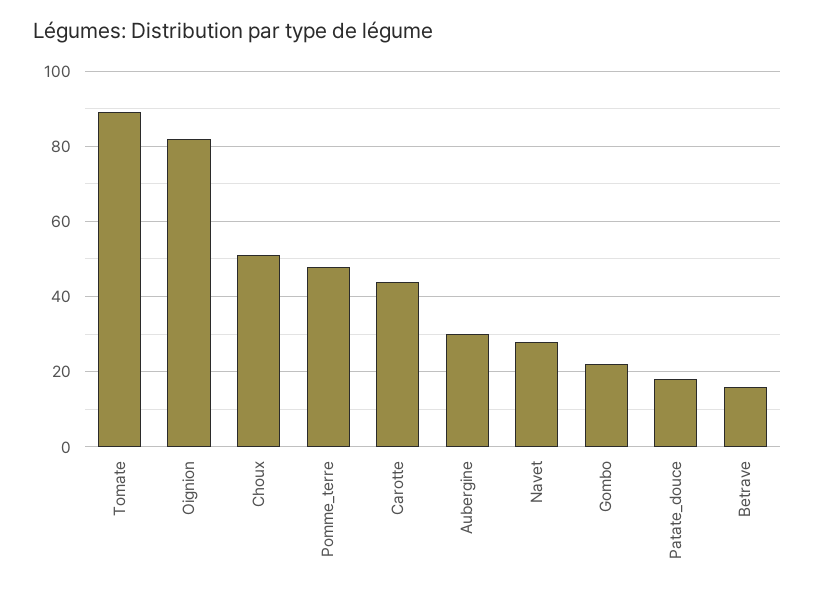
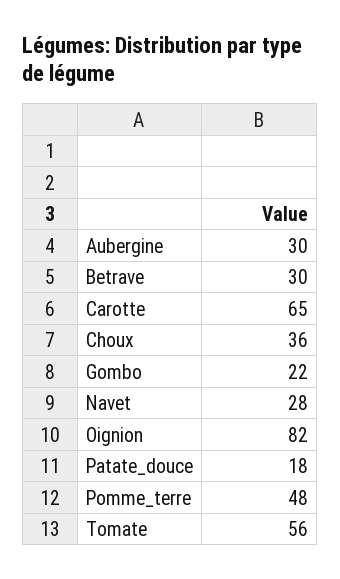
  {
-   "Tomate": 90,
+   "Tomate": 56,
    "Oignion": 82,
-   "Choux": 50,
+   "Choux": 36,
    "Pomme_terre": 48,
-   "Carotte": 45,
+   "Carotte": 65,
    "Aubergine": 30,
    "Navet": 28,
    "Gombo": 22,
    "Patate_douce": 18,
-   "Betrave": 15
+   "Betrave": 30
  }

